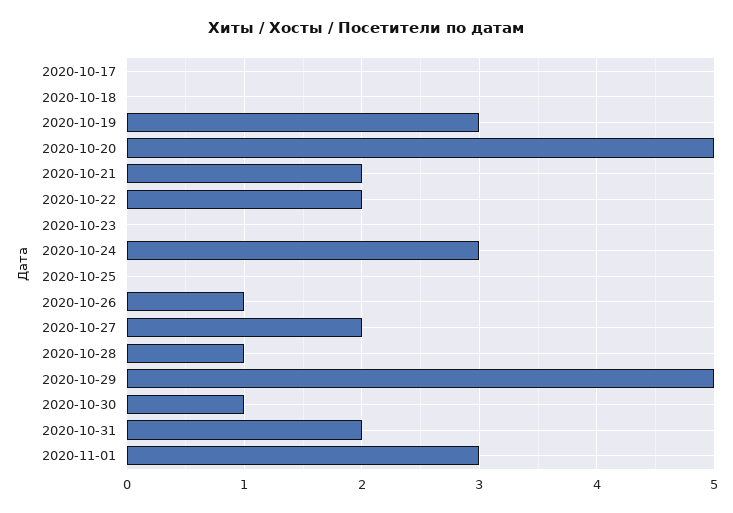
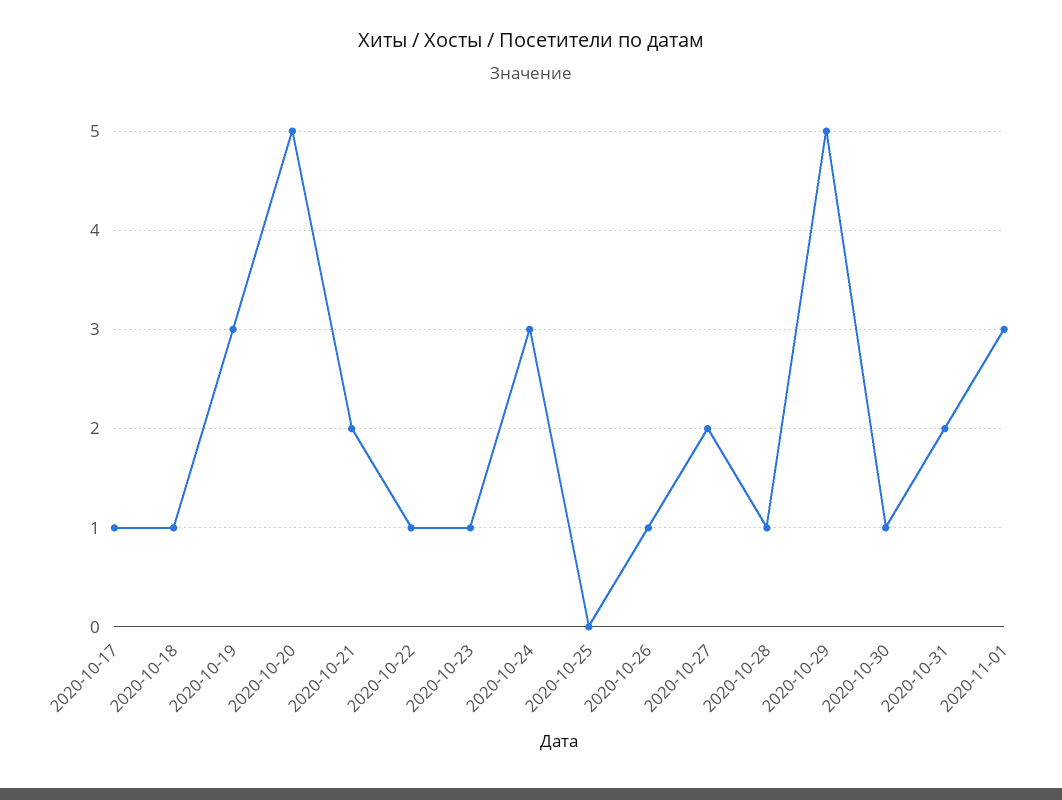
  {
-   "2020-10-17": 0,
+   "2020-10-17": 1,
-   "2020-10-18": 0,
+   "2020-10-18": 1,
    "2020-10-19": 3,
    "2020-10-20": 5,
    "2020-10-21": 2,
-   "2020-10-22": 2,
+   "2020-10-22": 1,
-   "2020-10-23": 0,
+   "2020-10-23": 1,
    "2020-10-24": 3,
    "2020-10-25": 0,
    "2020-10-26": 1,
    "2020-10-27": 2,
    "2020-10-28": 1,
    "2020-10-29": 5,
    "2020-10-30": 1,
    "2020-10-31": 2,
    "2020-11-01": 3
  }

